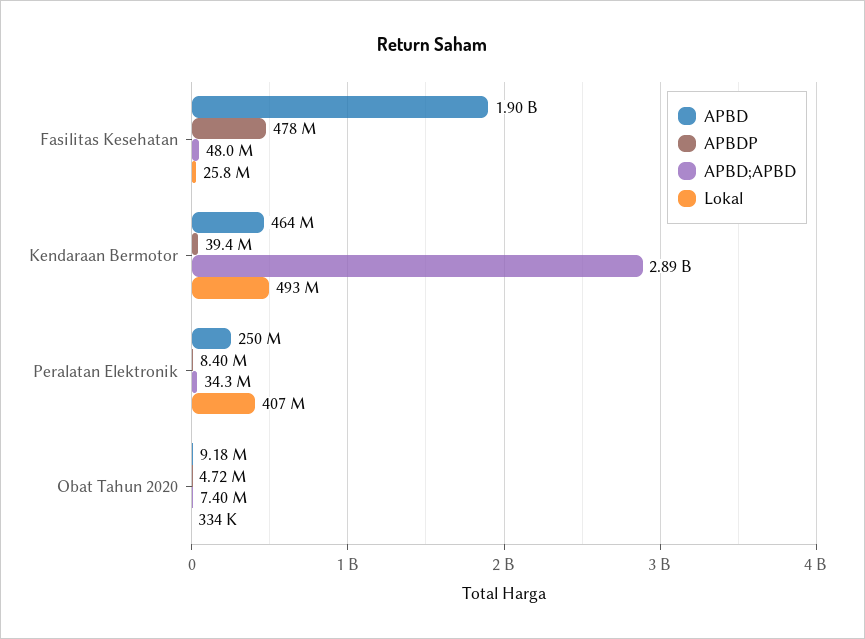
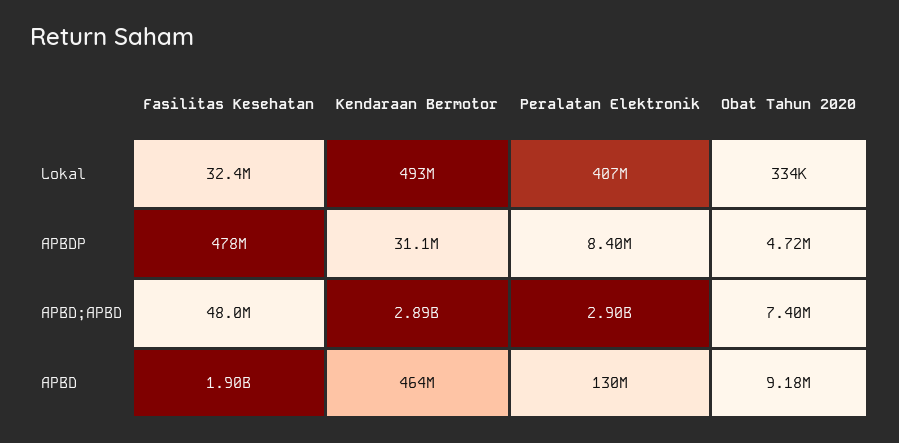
  {
    "APBD": {
      "Fasilitas Kesehatan": 1900000000,
      "Kendaraan Bermotor": 464000000,
-     "Peralatan Elektronik": 250000000,
+     "Peralatan Elektronik": 130000000,
      "Obat Tahun 2020": 9180000
    },
    "APBDP": {
      "Fasilitas Kesehatan": 478000000,
-     "Kendaraan Bermotor": 39400000,
+     "Kendaraan Bermotor": 31100000,
      "Peralatan Elektronik": 8400000,
      "Obat Tahun 2020": 4720000
    },
    "APBD;APBD": {
      "Fasilitas Kesehatan": 48000000,
      "Kendaraan Bermotor": 2890000000,
-     "Peralatan Elektronik": 34300000,
+     "Peralatan Elektronik": 2900000000,
      "Obat Tahun 2020": 7400000
    },
    "Lokal": {
-     "Fasilitas Kesehatan": 25800000,
+     "Fasilitas Kesehatan": 32400000,
      "Kendaraan Bermotor": 493000000,
      "Peralatan Elektronik": 407000000,
      "Obat Tahun 2020": 334000
    }
  }

